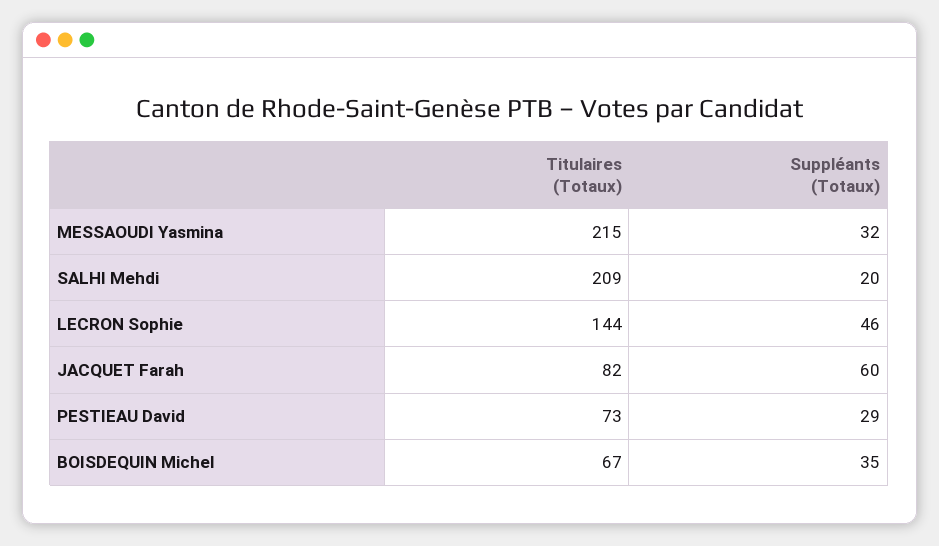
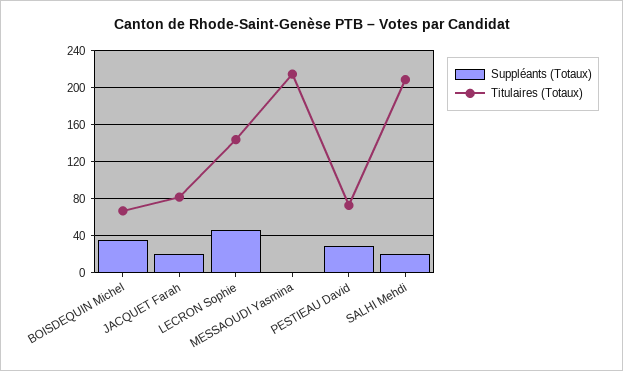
  {
    "Titulaires (Totaux)": {
      "MESSAOUDI Yasmina": 215,
      "SALHI Mehdi": 209,
      "LECRON Sophie": 144,
      "JACQUET Farah": 82,
      "PESTIEAU David": 73,
      "BOISDEQUIN Michel": 67
    },
    "Suppléants (Totaux)": {
-     "MESSAOUDI Yasmina": 32,
+     "MESSAOUDI Yasmina": 0,
      "SALHI Mehdi": 20,
      "LECRON Sophie": 46,
-     "JACQUET Farah": 60,
+     "JACQUET Farah": 20,
      "PESTIEAU David": 29,
      "BOISDEQUIN Michel": 35
    }
  }

